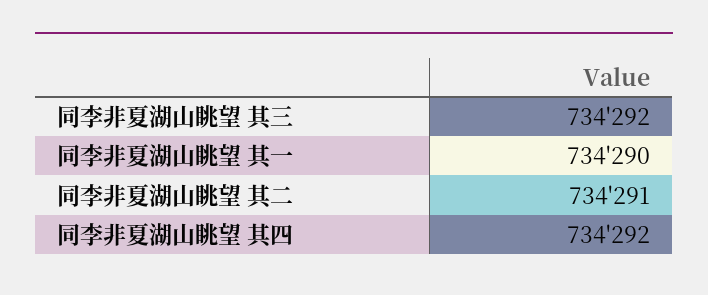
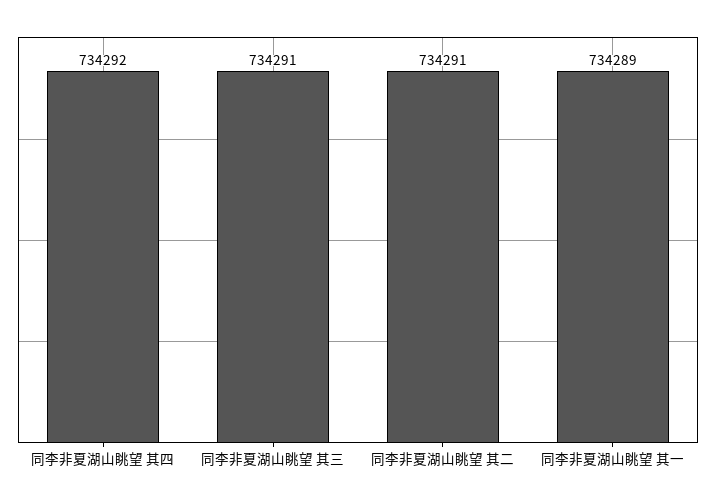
  {
-   "同李非夏湖山眺望 其三": 734292,
+   "同李非夏湖山眺望 其三": 734291,
-   "同李非夏湖山眺望 其一": 734290,
+   "同李非夏湖山眺望 其一": 734289,
    "同李非夏湖山眺望 其二": 734291,
    "同李非夏湖山眺望 其四": 734292
  }

